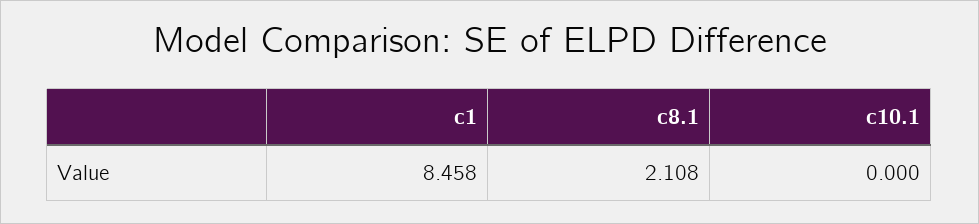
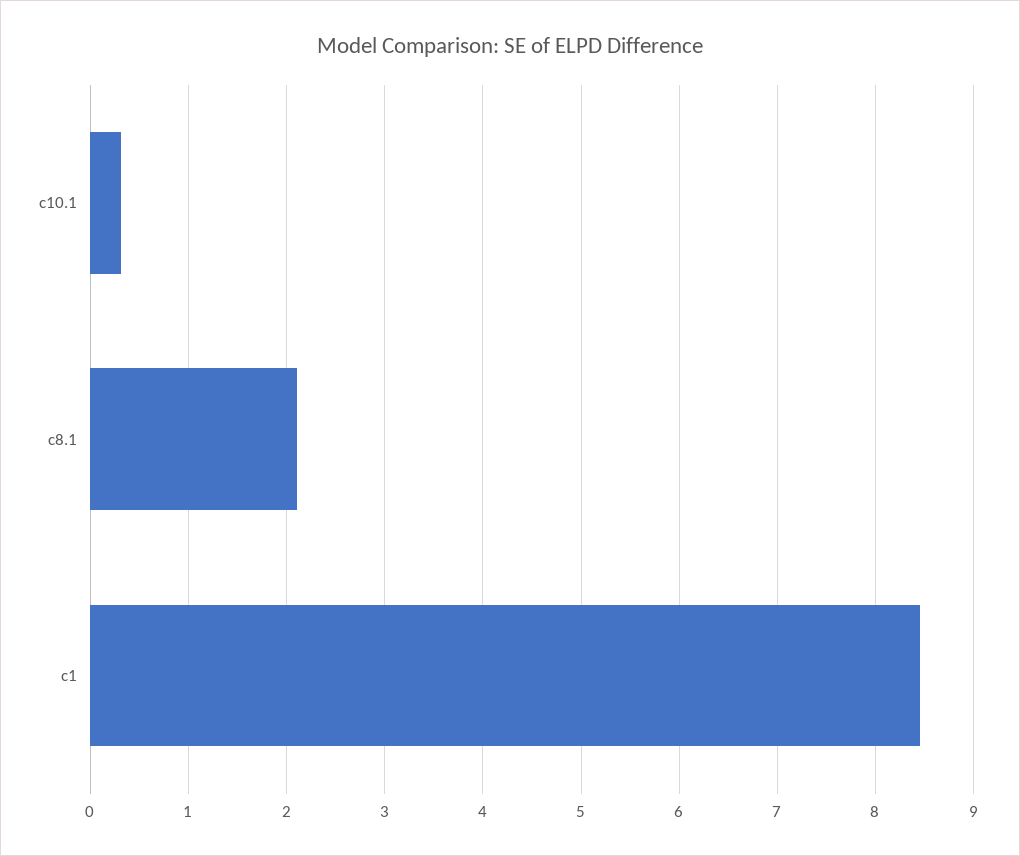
  {
    "c1": 8.458,
    "c8.1": 2.108,
-   "c10.1": 0
+   "c10.1": 0.3
  }

